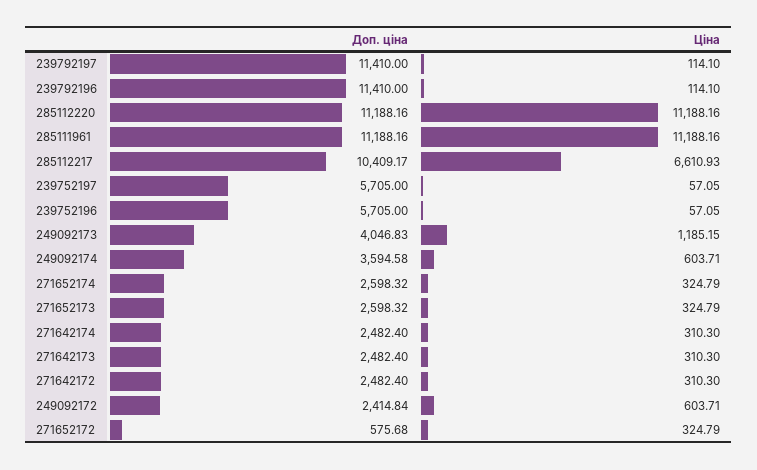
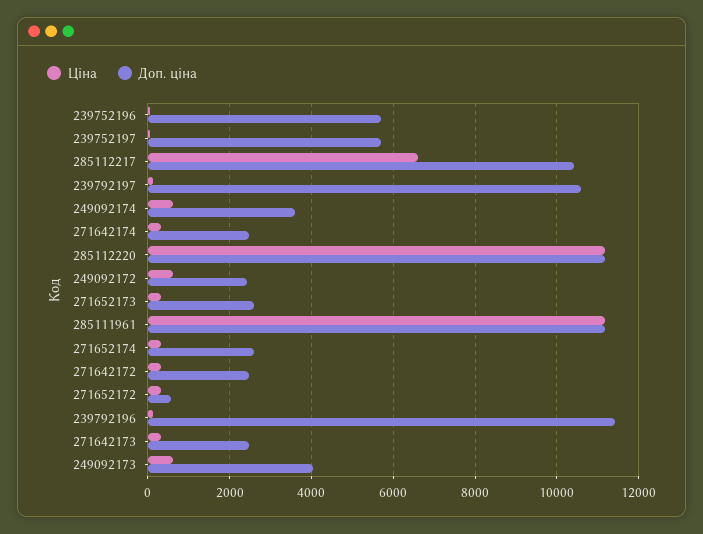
  {
    "Доп. ціна": {
-     "239792197": 11410,
+     "239792197": 10600,
      "239792196": 11410,
      "285112220": 11188.16,
      "285111961": 11188.16,
      "285112217": 10409.17,
      "239752197": 5705,
      "239752196": 5705,
      "249092173": 4046.83,
      "249092174": 3594.58,
      "271652174": 2598.32,
      "271652173": 2598.32,
      "271642174": 2482.4,
      "271642173": 2482.4,
      "271642172": 2482.4,
      "249092172": 2414.84,
      "271652172": 575.68
    },
    "Ціна": {
      "239792197": 114.1,
      "239792196": 114.1,
      "285112220": 11188.16,
      "285111961": 11188.16,
      "285112217": 6610.93,
      "239752197": 57.05,
      "239752196": 57.05,
-     "249092173": 1185.15,
+     "249092173": 600,
      "249092174": 603.71,
      "271652174": 324.79,
      "271652173": 324.79,
      "271642174": 310.3,
      "271642173": 310.3,
      "271642172": 310.3,
      "249092172": 603.71,
      "271652172": 324.79
    }
  }

